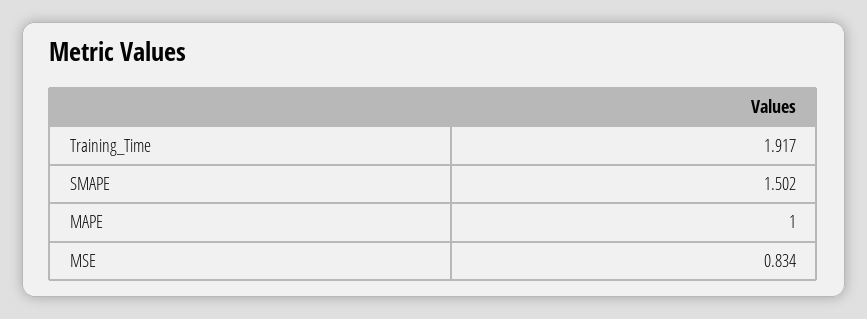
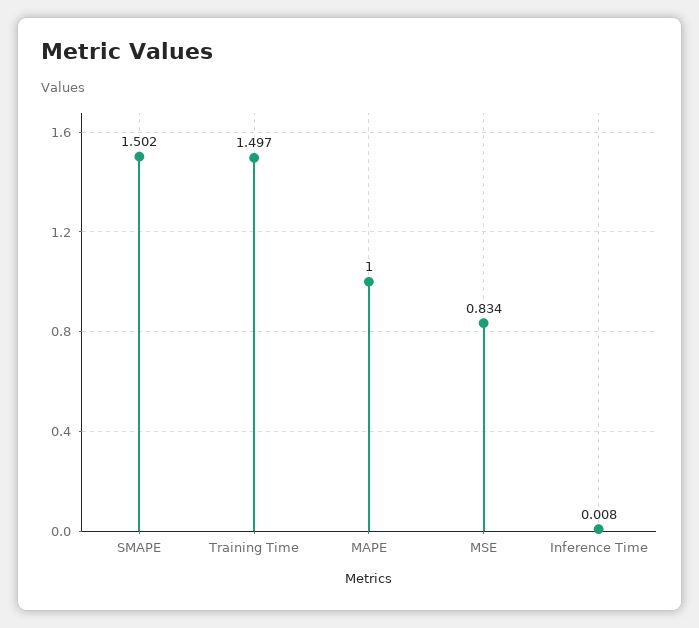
  {
-   "Training_Time": 1.917,
+   "Training_Time": 1.497,
    "SMAPE": 1.502,
    "MAPE": 1,
-   "MSE": 0.834
+   "MSE": 0.834,
+   "Inference Time": 0.008
  }

